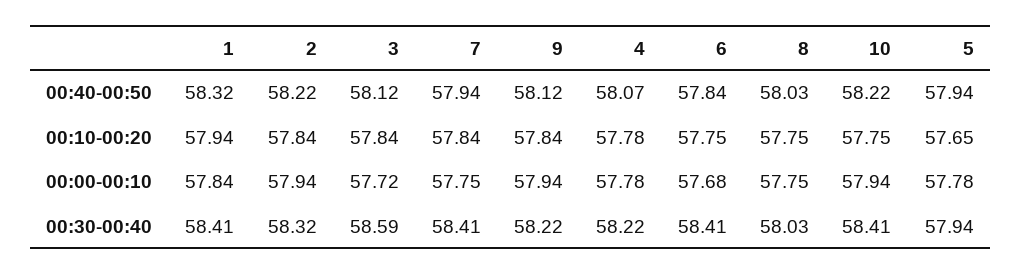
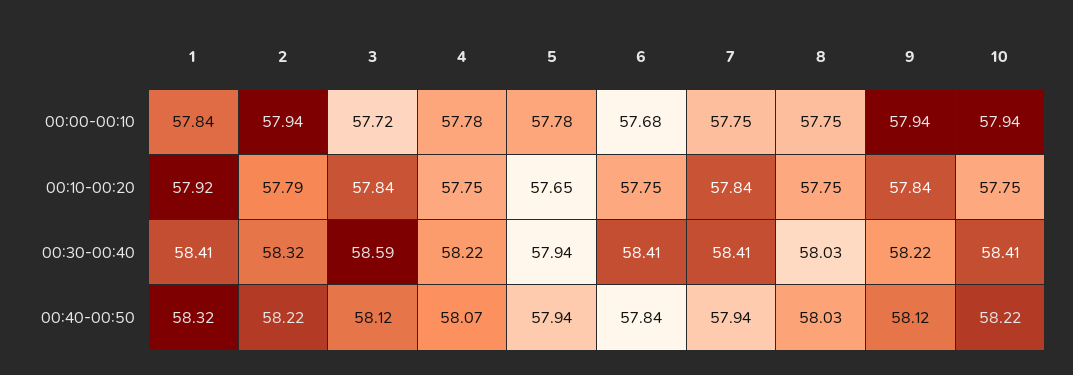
  {
    "1": {
      "00:40-00:50": 58.32,
-     "00:10-00:20": 57.94,
+     "00:10-00:20": 57.92,
      "00:00-00:10": 57.84,
      "00:30-00:40": 58.41
    },
    "2": {
      "00:40-00:50": 58.22,
-     "00:10-00:20": 57.84,
+     "00:10-00:20": 57.79,
      "00:00-00:10": 57.94,
      "00:30-00:40": 58.32
    },
    "3": {
      "00:40-00:50": 58.12,
      "00:10-00:20": 57.84,
      "00:00-00:10": 57.72,
      "00:30-00:40": 58.59
    },
    "7": {
      "00:40-00:50": 57.94,
      "00:10-00:20": 57.84,
      "00:00-00:10": 57.75,
      "00:30-00:40": 58.41
    },
    "9": {
      "00:40-00:50": 58.12,
      "00:10-00:20": 57.84,
      "00:00-00:10": 57.94,
      "00:30-00:40": 58.22
    },
    "4": {
      "00:40-00:50": 58.07,
-     "00:10-00:20": 57.78,
+     "00:10-00:20": 57.75,
      "00:00-00:10": 57.78,
      "00:30-00:40": 58.22
    },
    "6": {
      "00:40-00:50": 57.84,
      "00:10-00:20": 57.75,
      "00:00-00:10": 57.68,
      "00:30-00:40": 58.41
    },
    "8": {
      "00:40-00:50": 58.03,
      "00:10-00:20": 57.75,
      "00:00-00:10": 57.75,
      "00:30-00:40": 58.03
    },
    "10": {
      "00:40-00:50": 58.22,
      "00:10-00:20": 57.75,
      "00:00-00:10": 57.94,
      "00:30-00:40": 58.41
    },
    "5": {
      "00:40-00:50": 57.94,
      "00:10-00:20": 57.65,
      "00:00-00:10": 57.78,
      "00:30-00:40": 57.94
    }
  }

